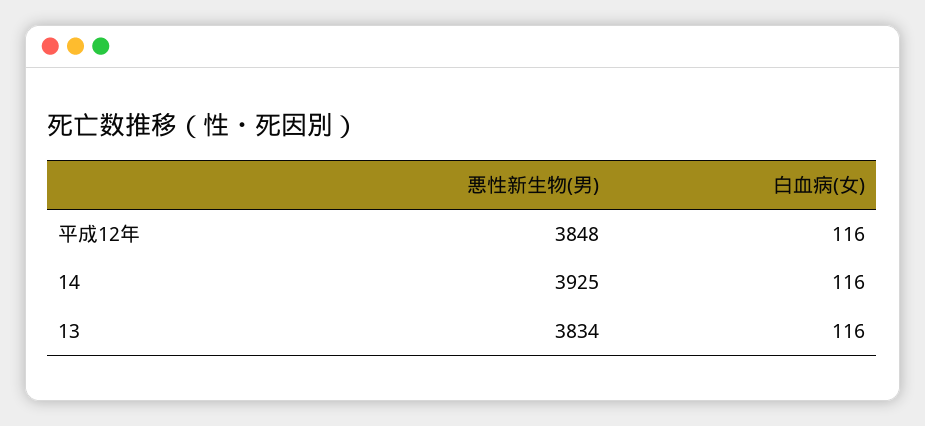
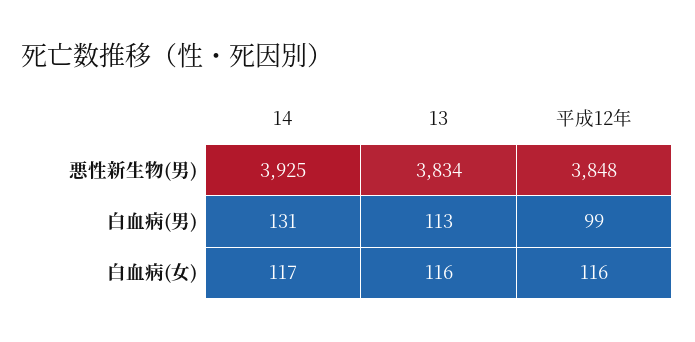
  {
    "悪性新生物(男)": {
      "平成12年": 3848,
      "14": 3925,
      "13": 3834
    },
    "白血病(女)": {
      "平成12年": 116,
-     "14": 116,
+     "14": 117,
      "13": 116
-   }
+   },
+   "白血病(男)": {
+     "14": 131,
+     "13": 113,
+     "平成12年": 99
+   }
  }

